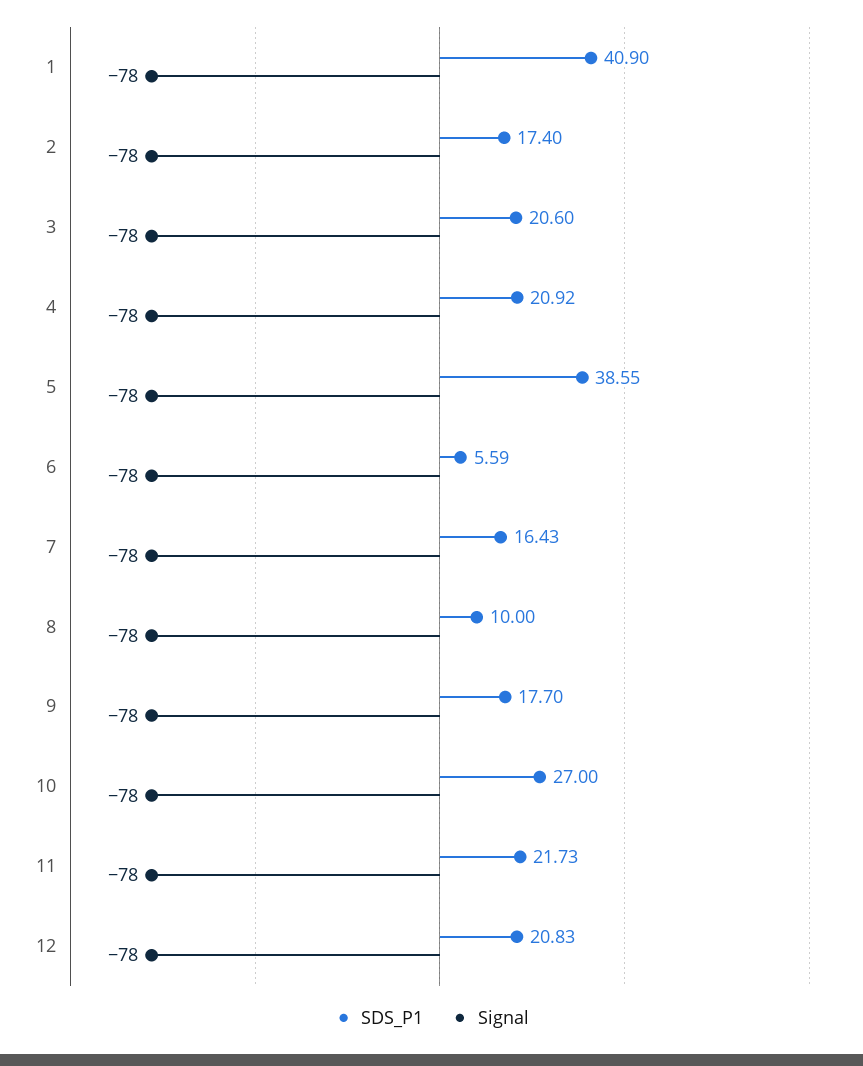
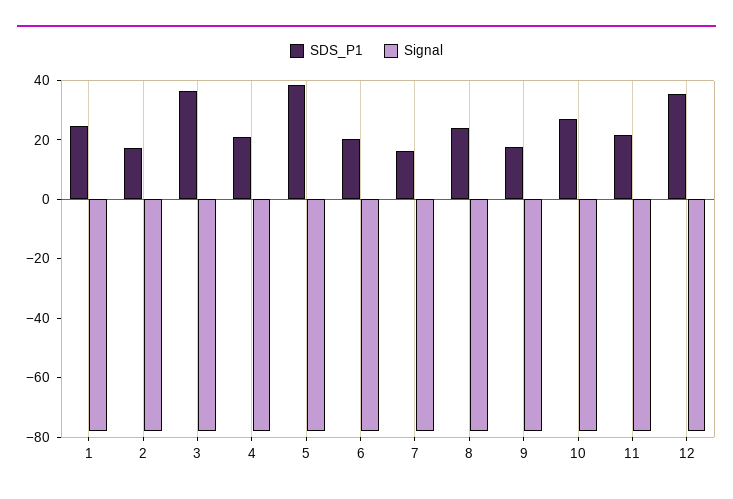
  {
    "SDS_P1": {
-     "1": 40.9,
+     "1": 25,
      "2": 17.4,
-     "3": 20.6,
+     "3": 35,
      "4": 20.92,
      "5": 38.55,
-     "6": 5.59,
+     "6": 20,
      "7": 16.43,
-     "8": 10,
+     "8": 25,
      "9": 17.7,
      "10": 27,
      "11": 21.73,
-     "12": 20.83
+     "12": 35
    },
    "Signal": {
      "1": -78,
      "2": -78,
      "3": -78,
      "4": -78,
      "5": -78,
      "6": -78,
      "7": -78,
      "8": -78,
      "9": -78,
      "10": -78,
      "11": -78,
      "12": -78
    }
  }

